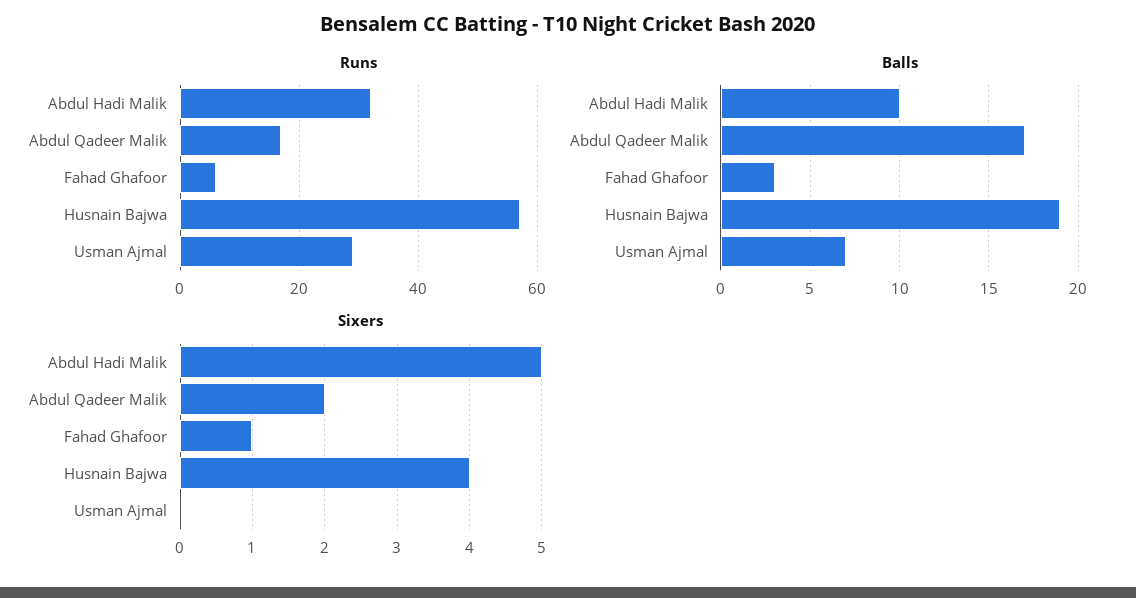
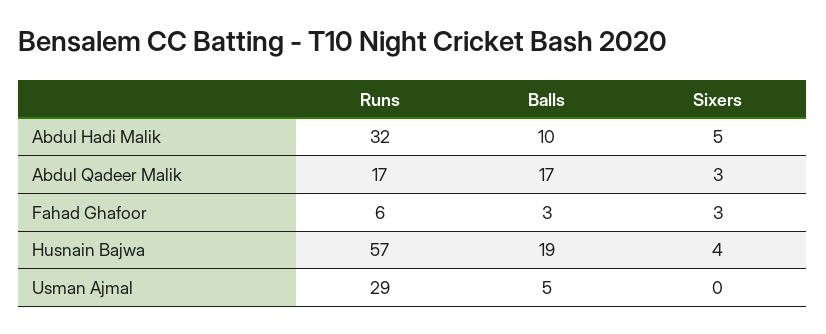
  {
    "Runs": {
      "Abdul Hadi Malik": 32,
      "Abdul Qadeer Malik": 17,
      "Fahad Ghafoor": 6,
      "Husnain Bajwa": 57,
      "Usman Ajmal": 29
    },
    "Balls": {
      "Abdul Hadi Malik": 10,
      "Abdul Qadeer Malik": 17,
      "Fahad Ghafoor": 3,
      "Husnain Bajwa": 19,
-     "Usman Ajmal": 7
+     "Usman Ajmal": 5
    },
    "Sixers": {
      "Abdul Hadi Malik": 5,
-     "Abdul Qadeer Malik": 2,
+     "Abdul Qadeer Malik": 3,
-     "Fahad Ghafoor": 1,
+     "Fahad Ghafoor": 3,
      "Husnain Bajwa": 4,
      "Usman Ajmal": 0
    }
  }

